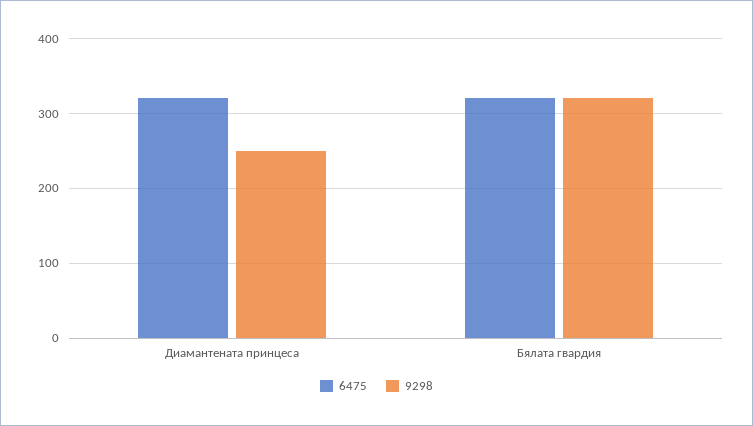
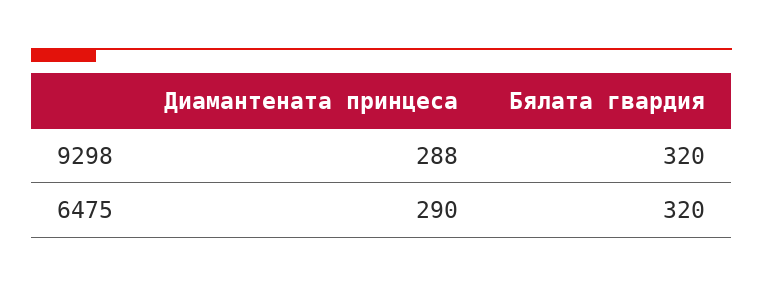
  {
    "6475": {
-     "Диамантената принцеса": 320,
+     "Диамантената принцеса": 290,
      "Бялата гвардия": 320
    },
    "9298": {
-     "Диамантената принцеса": 250,
+     "Диамантената принцеса": 288,
      "Бялата гвардия": 320
    }
  }

